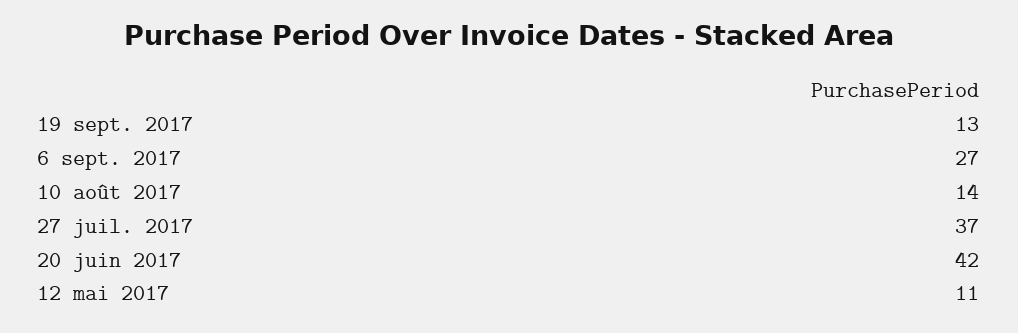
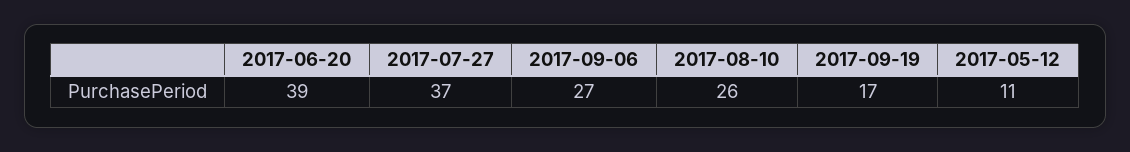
  {
-   "19 sept. 2017": 13,
+   "19 sept. 2017": 17,
    "6 sept. 2017": 27,
-   "10 août 2017": 14,
+   "10 août 2017": 26,
    "27 juil. 2017": 37,
-   "20 juin 2017": 42,
+   "20 juin 2017": 39,
    "12 mai 2017": 11
  }

